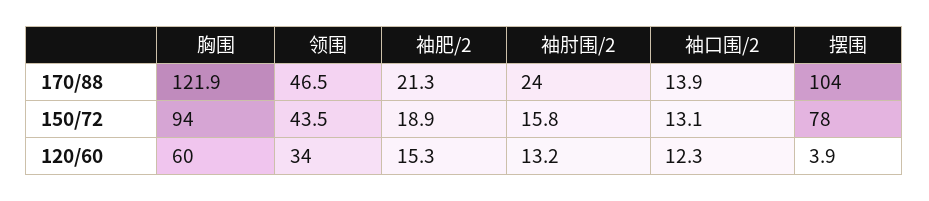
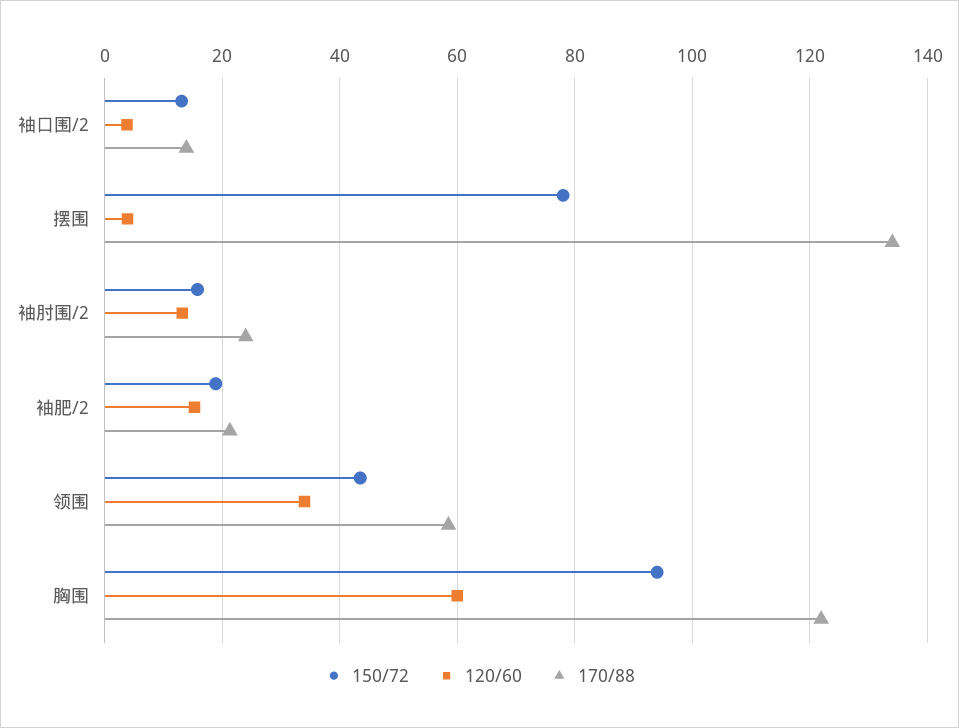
  {
    "170/88": {
      "胸围": 121.9,
-     "领围": 46.5,
+     "领围": 58,
      "袖肥/2": 21.3,
      "袖肘围/2": 24,
      "袖口围/2": 13.9,
-     "摆围": 104
+     "摆围": 134
    },
    "150/72": {
      "胸围": 94,
      "领围": 43.5,
      "袖肥/2": 18.9,
      "袖肘围/2": 15.8,
      "袖口围/2": 13.1,
      "摆围": 78
    },
    "120/60": {
      "胸围": 60,
      "领围": 34,
      "袖肥/2": 15.3,
      "袖肘围/2": 13.2,
-     "袖口围/2": 12.3,
+     "袖口围/2": 4,
      "摆围": 3.9
    }
  }

